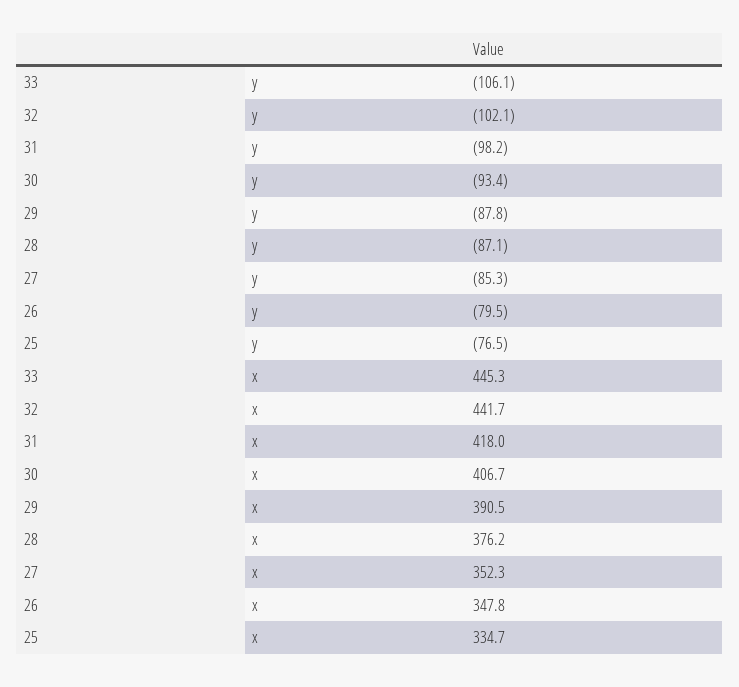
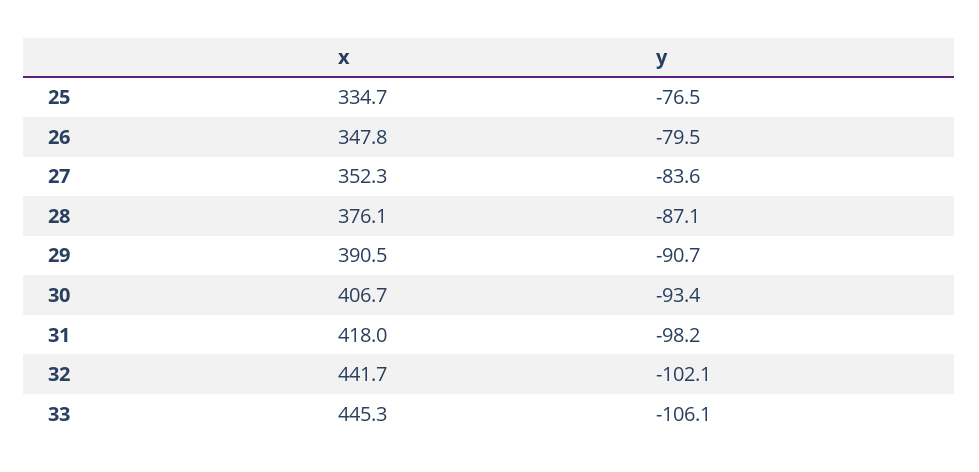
  {
    "33": {
      "y": -106.1,
      "x": 445.3
    },
    "32": {
      "y": -102.1,
      "x": 441.7
    },
    "31": {
      "y": -98.2,
      "x": 418
    },
    "30": {
      "y": -93.4,
      "x": 406.7
    },
    "29": {
-     "y": -87.8,
+     "y": -90.7,
      "x": 390.5
    },
    "28": {
      "y": -87.1,
-     "x": 376.2
+     "x": 376.1
    },
    "27": {
-     "y": -85.3,
+     "y": -83.6,
      "x": 352.3
    },
    "26": {
      "y": -79.5,
      "x": 347.8
    },
    "25": {
      "y": -76.5,
      "x": 334.7
    }
  }

